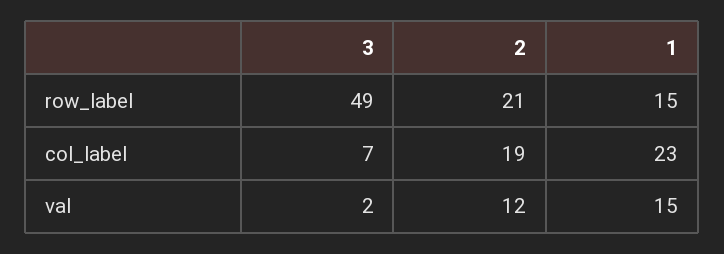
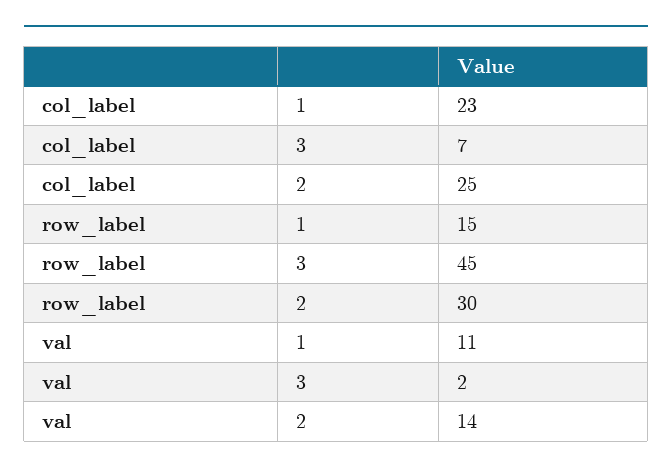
  {
    "3": {
-     "row_label": 49,
+     "row_label": 45,
      "col_label": 7,
      "val": 2
    },
    "2": {
-     "row_label": 21,
+     "row_label": 30,
-     "col_label": 19,
+     "col_label": 25,
-     "val": 12
+     "val": 14
    },
    "1": {
      "row_label": 15,
      "col_label": 23,
-     "val": 15
+     "val": 11
    }
  }

